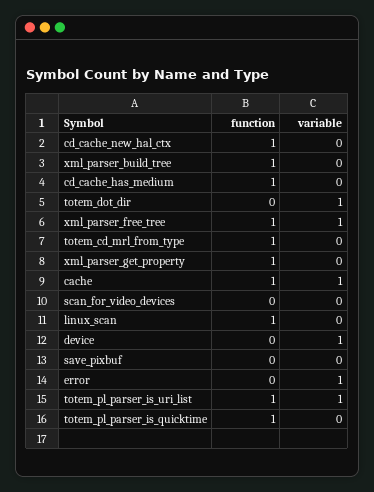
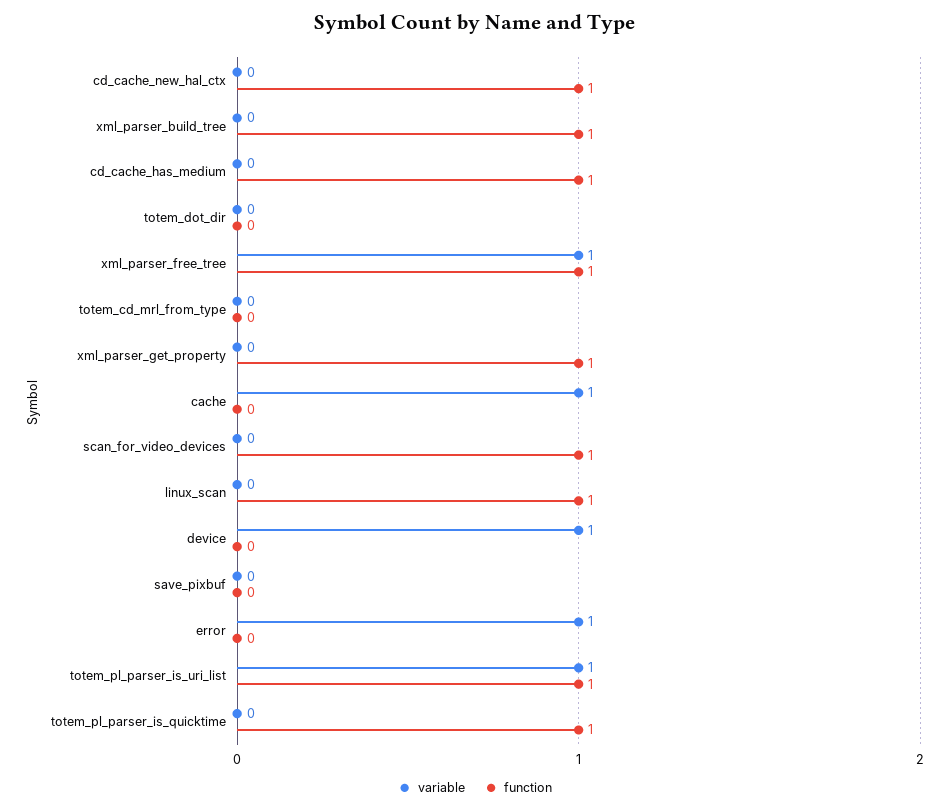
  {
    "function": {
      "cd_cache_new_hal_ctx": 1,
      "xml_parser_build_tree": 1,
      "cd_cache_has_medium": 1,
      "totem_dot_dir": 0,
      "xml_parser_free_tree": 1,
-     "totem_cd_mrl_from_type": 1,
+     "totem_cd_mrl_from_type": 0,
      "xml_parser_get_property": 1,
-     "cache": 1,
+     "cache": 0,
-     "scan_for_video_devices": 0,
+     "scan_for_video_devices": 1,
      "linux_scan": 1,
      "device": 0,
      "save_pixbuf": 0,
      "error": 0,
      "totem_pl_parser_is_uri_list": 1,
      "totem_pl_parser_is_quicktime": 1
    },
    "variable": {
      "cd_cache_new_hal_ctx": 0,
      "xml_parser_build_tree": 0,
      "cd_cache_has_medium": 0,
-     "totem_dot_dir": 1,
+     "totem_dot_dir": 0,
      "xml_parser_free_tree": 1,
      "totem_cd_mrl_from_type": 0,
      "xml_parser_get_property": 0,
      "cache": 1,
      "scan_for_video_devices": 0,
      "linux_scan": 0,
      "device": 1,
      "save_pixbuf": 0,
      "error": 1,
      "totem_pl_parser_is_uri_list": 1,
      "totem_pl_parser_is_quicktime": 0
    }
  }

